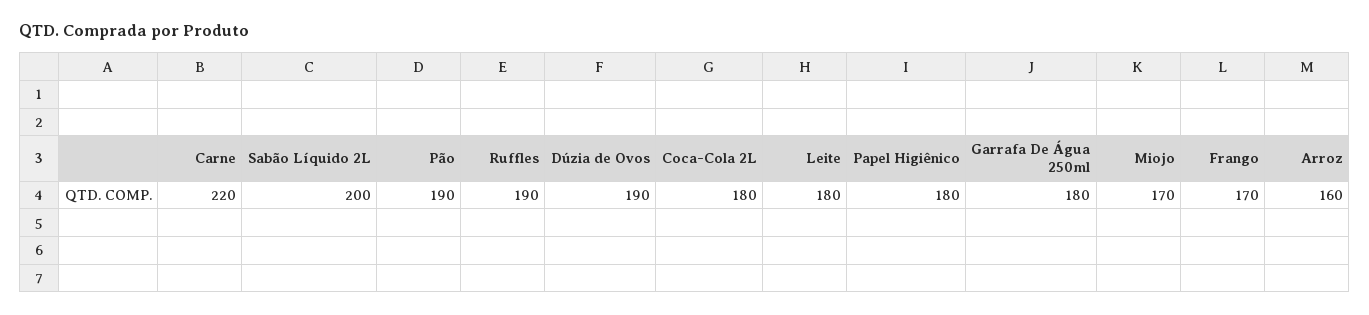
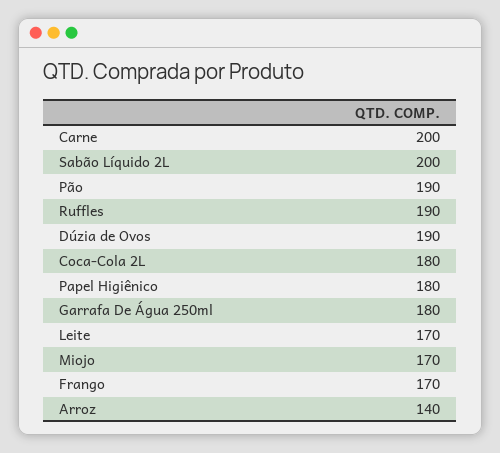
  {
-   "Carne": 220,
+   "Carne": 200,
    "Sabão Líquido 2L": 200,
    "Pão": 190,
    "Ruffles": 190,
    "Dúzia de Ovos": 190,
    "Coca-Cola 2L": 180,
-   "Leite": 180,
+   "Leite": 170,
    "Papel Higiênico": 180,
    "Garrafa De Água 250ml": 180,
    "Miojo": 170,
    "Frango": 170,
-   "Arroz": 160
+   "Arroz": 140
  }

